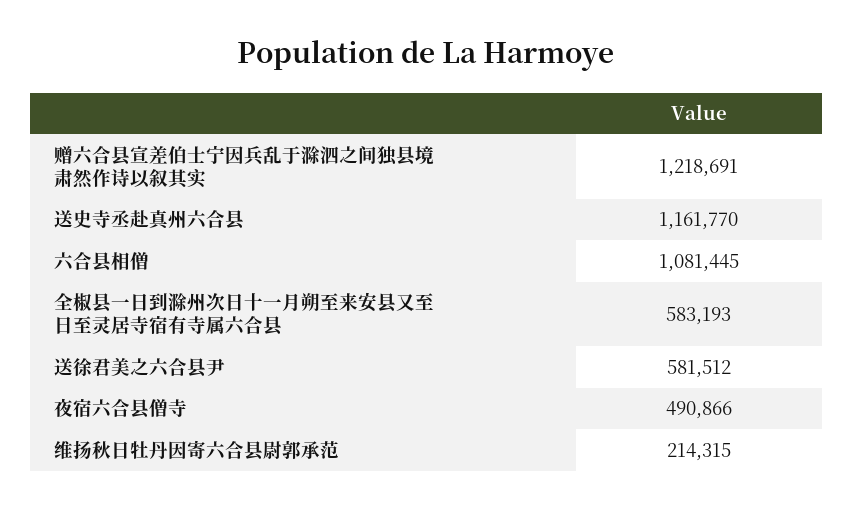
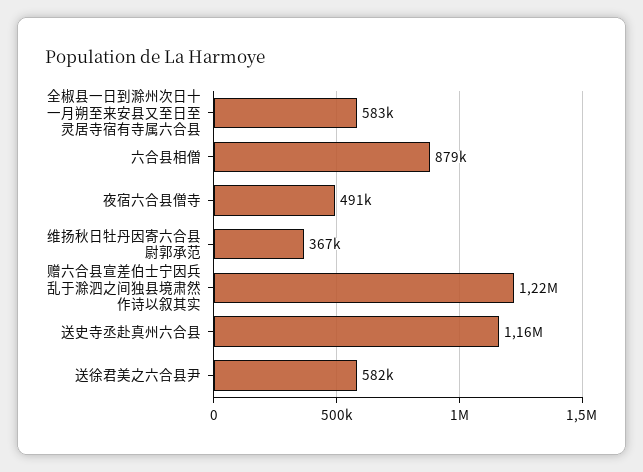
  {
    "赠六合县宣差伯士宁因兵乱于滁泗之间独县境肃然作诗以叙其实": 1218691,
    "送史寺丞赴真州六合县": 1161770,
-   "六合县相僧": 1081445,
+   "六合县相僧": 879000,
    "全椒县一日到滁州次日十一月朔至来安县又至日至灵居寺宿有寺属六合县": 583193,
    "送徐君美之六合县尹": 581512,
    "夜宿六合县僧寺": 490866,
-   "维扬秋日牡丹因寄六合县尉郭承范": 214315
+   "维扬秋日牡丹因寄六合县尉郭承范": 367000
  }

